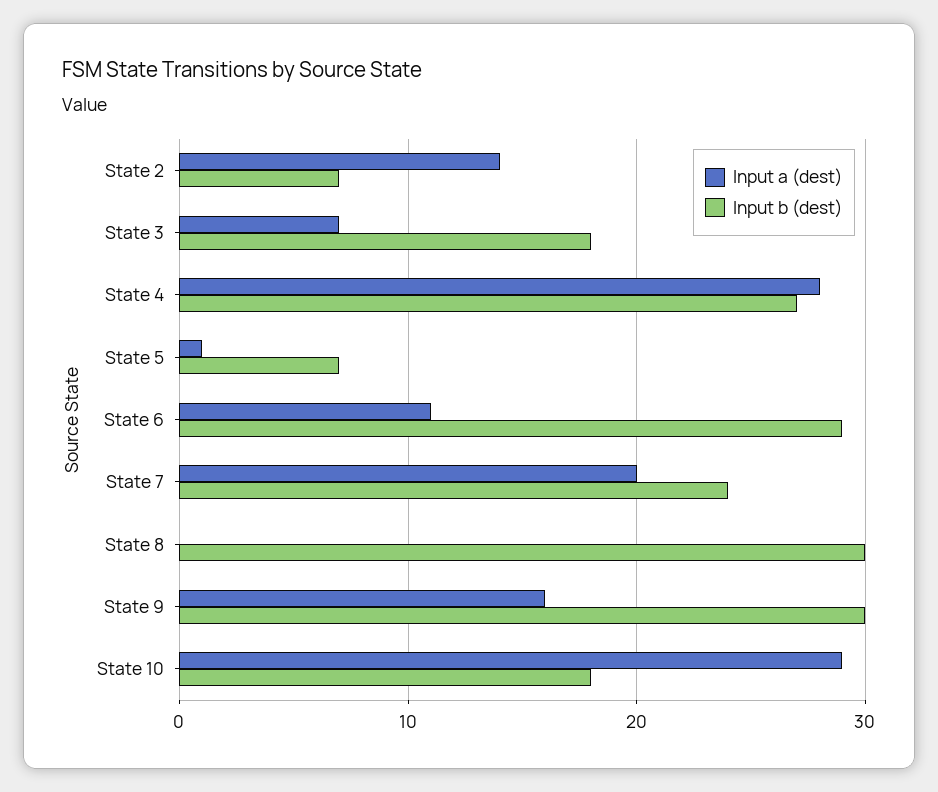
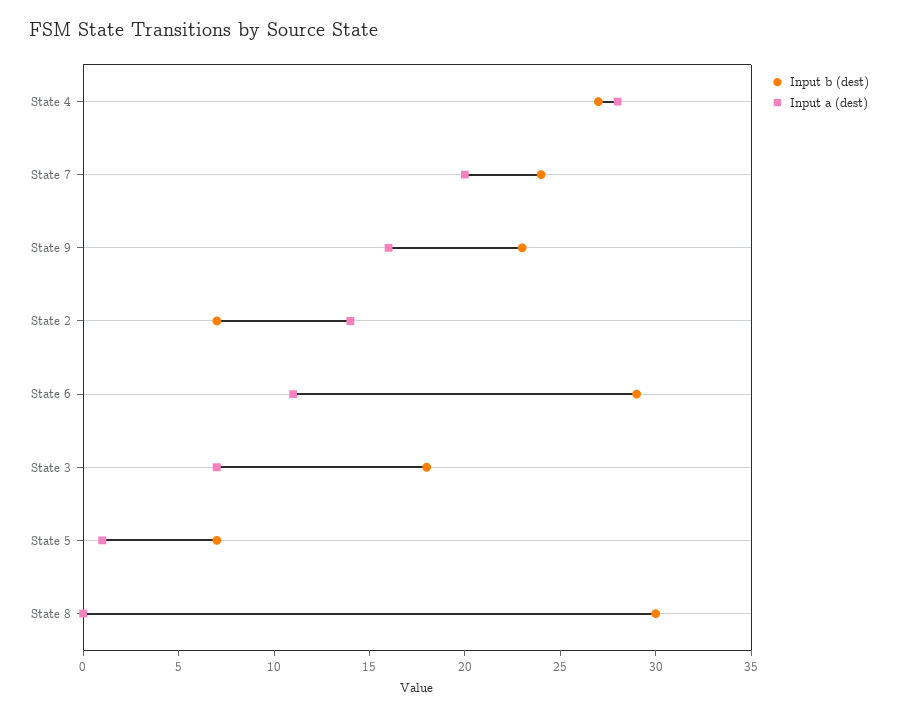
  {
    "Input a (dest)": {
      "State 2": 14,
      "State 3": 7,
      "State 4": 28,
      "State 5": 1,
      "State 6": 11,
      "State 7": 20,
      "State 8": 0,
-     "State 9": 16,
+     "State 9": 16
-     "State 10": 29
    },
    "Input b (dest)": {
      "State 2": 7,
      "State 3": 18,
      "State 4": 27,
      "State 5": 7,
      "State 6": 29,
      "State 7": 24,
      "State 8": 30,
-     "State 9": 30,
+     "State 9": 23
-     "State 10": 18
    }
  }

